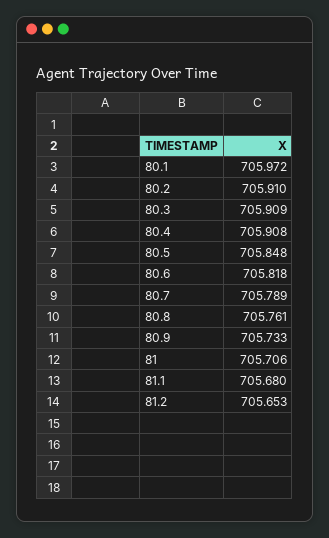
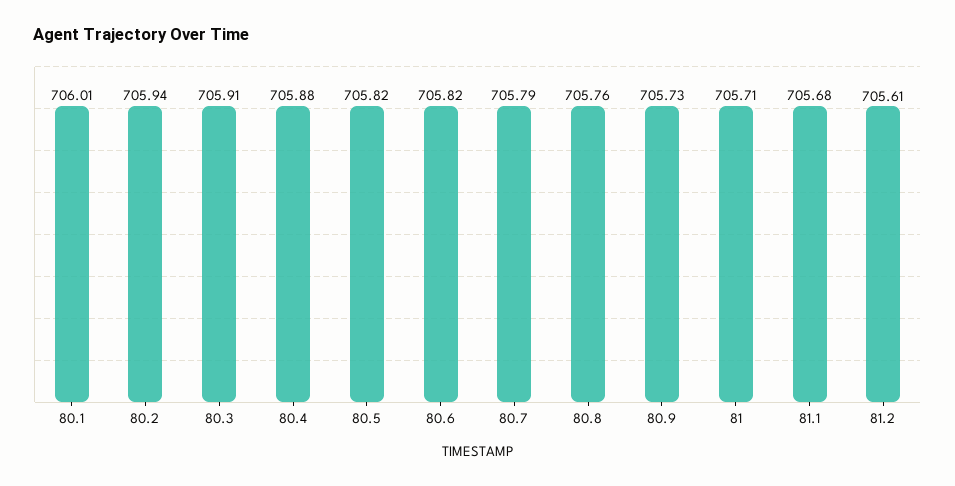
  {
-   "80.1": 705.972,
+   "80.1": 706.01,
-   "80.2": 705.91,
+   "80.2": 705.94,
    "80.3": 705.909,
-   "80.4": 705.908,
+   "80.4": 705.88,
-   "80.5": 705.848,
+   "80.5": 705.82,
    "80.6": 705.818,
    "80.7": 705.789,
    "80.8": 705.761,
    "80.9": 705.733,
    "81": 705.706,
    "81.1": 705.68,
-   "81.2": 705.653
+   "81.2": 705.61
  }

